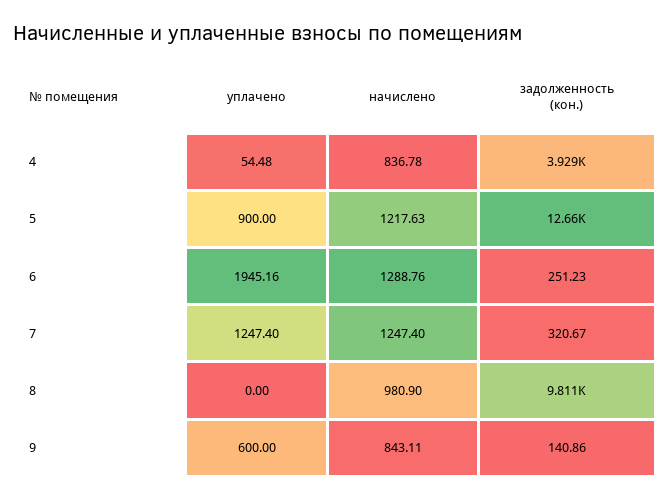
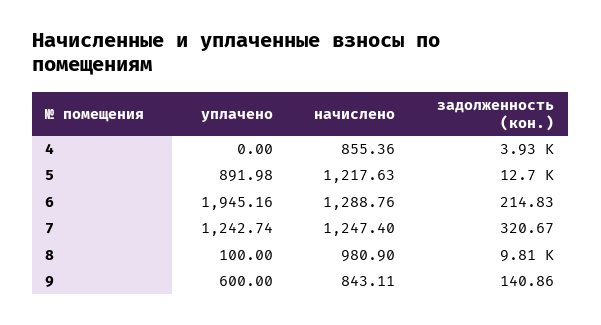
  {
    "уплачено": {
-     "4": 54.48,
+     "4": 0,
-     "5": 900,
+     "5": 891.98,
      "6": 1945.16,
-     "7": 1247.4,
+     "7": 1242.74,
-     "8": 0,
+     "8": 100,
      "9": 600
    },
    "начислено": {
-     "4": 836.78,
+     "4": 855.36,
      "5": 1217.63,
      "6": 1288.76,
      "7": 1247.4,
      "8": 980.9,
      "9": 843.11
    },
    "задолженность (кон.)": {
      "4": 3929,
      "5": 12660,
-     "6": 251.23,
+     "6": 214.83,
      "7": 320.67,
      "8": 9811,
      "9": 140.86
    }
  }

